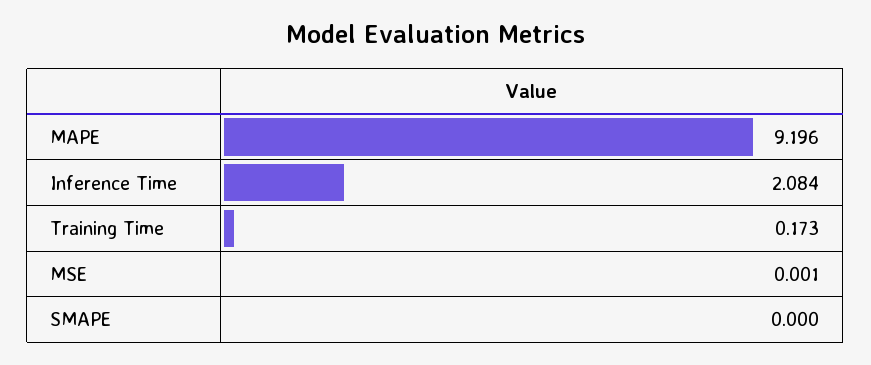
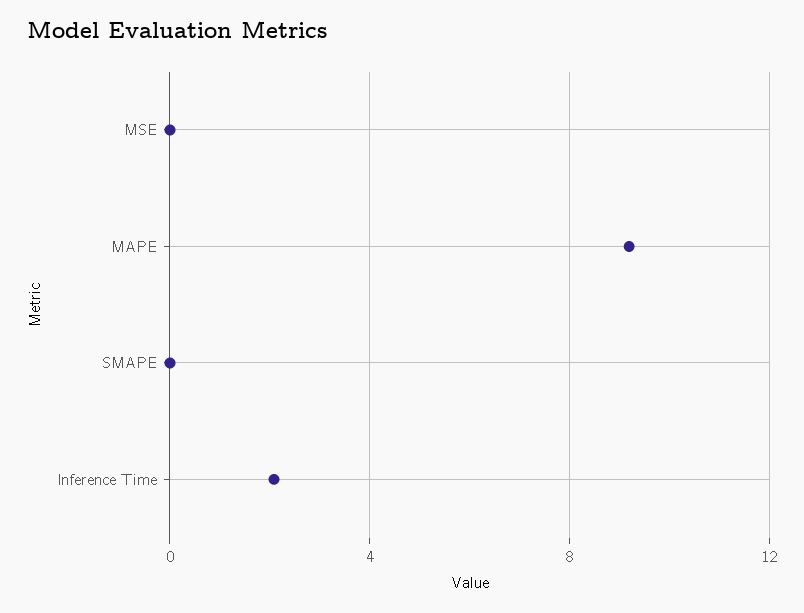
  {
    "MAPE": 9.196,
    "Inference Time": 2.084,
-   "Training Time": 0.173,
    "MSE": 0.001,
    "SMAPE": 0
  }

